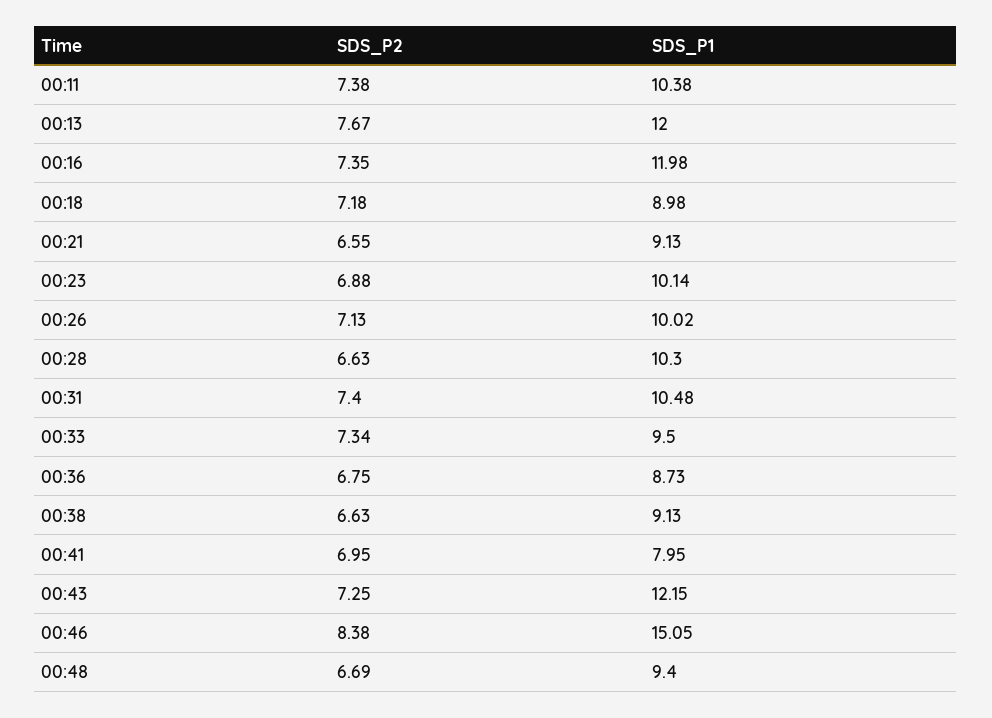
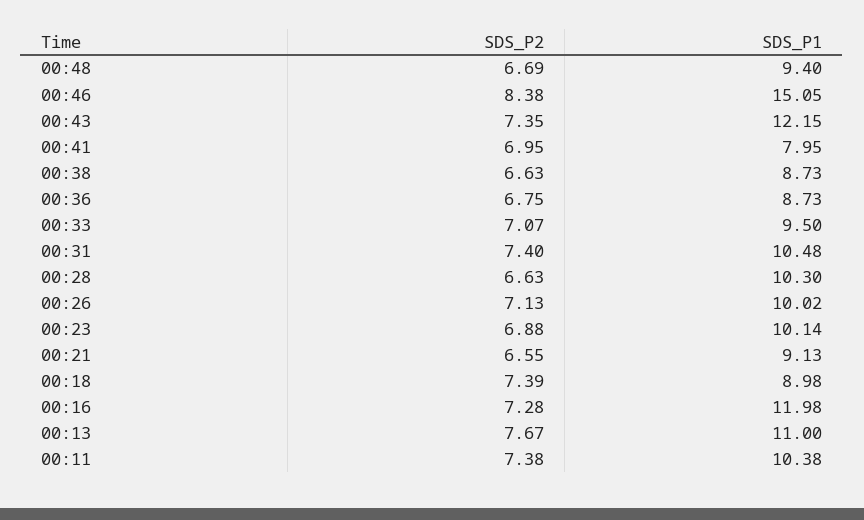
  {
    "SDS_P2": {
      "00:11": 7.38,
      "00:13": 7.67,
-     "00:16": 7.35,
+     "00:16": 7.28,
-     "00:18": 7.18,
+     "00:18": 7.39,
      "00:21": 6.55,
      "00:23": 6.88,
      "00:26": 7.13,
      "00:28": 6.63,
      "00:31": 7.4,
-     "00:33": 7.34,
+     "00:33": 7.07,
      "00:36": 6.75,
      "00:38": 6.63,
      "00:41": 6.95,
-     "00:43": 7.25,
+     "00:43": 7.35,
      "00:46": 8.38,
      "00:48": 6.69
    },
    "SDS_P1": {
      "00:11": 10.38,
-     "00:13": 12,
+     "00:13": 11,
      "00:16": 11.98,
      "00:18": 8.98,
      "00:21": 9.13,
      "00:23": 10.14,
      "00:26": 10.02,
      "00:28": 10.3,
      "00:31": 10.48,
      "00:33": 9.5,
      "00:36": 8.73,
-     "00:38": 9.13,
+     "00:38": 8.73,
      "00:41": 7.95,
      "00:43": 12.15,
      "00:46": 15.05,
      "00:48": 9.4
    }
  }

